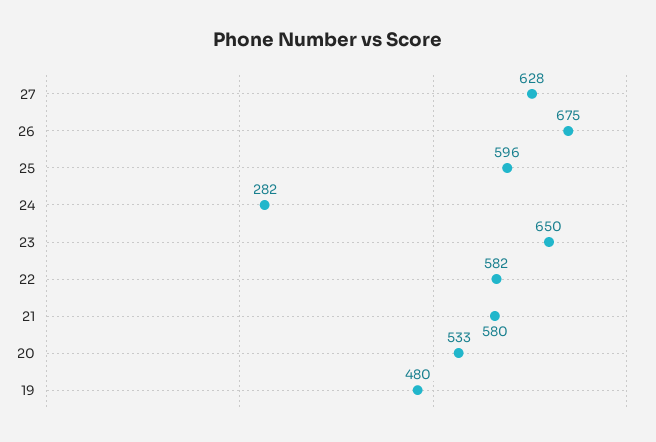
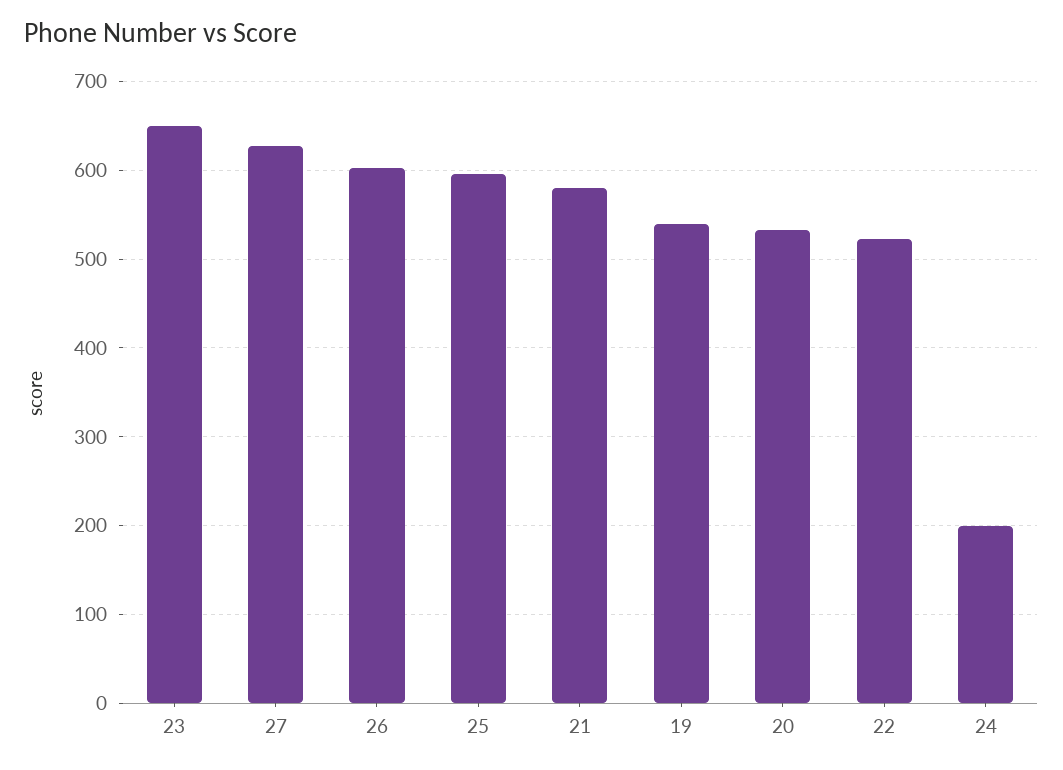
  {
    "27": 628,
-   "26": 675,
+   "26": 600,
    "25": 596,
-   "24": 282,
+   "24": 200,
    "23": 650,
-   "22": 582,
+   "22": 520,
    "21": 580,
    "20": 533,
-   "19": 480
+   "19": 540
  }

